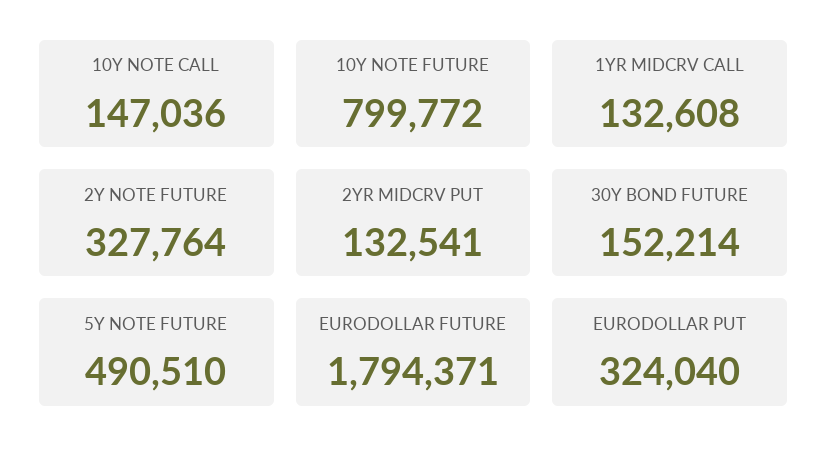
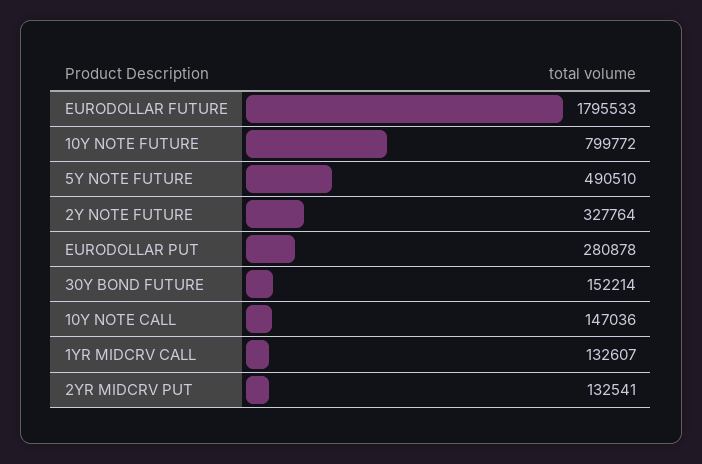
  {
    "10Y NOTE CALL": 147036,
    "10Y NOTE FUTURE": 799772,
-   "1YR MIDCRV CALL": 132608,
+   "1YR MIDCRV CALL": 132607,
    "2Y NOTE FUTURE": 327764,
    "2YR MIDCRV PUT": 132541,
    "30Y BOND FUTURE": 152214,
    "5Y NOTE FUTURE": 490510,
-   "EURODOLLAR FUTURE": 1794371,
+   "EURODOLLAR FUTURE": 1795533,
-   "EURODOLLAR PUT": 324040
+   "EURODOLLAR PUT": 280878
  }

